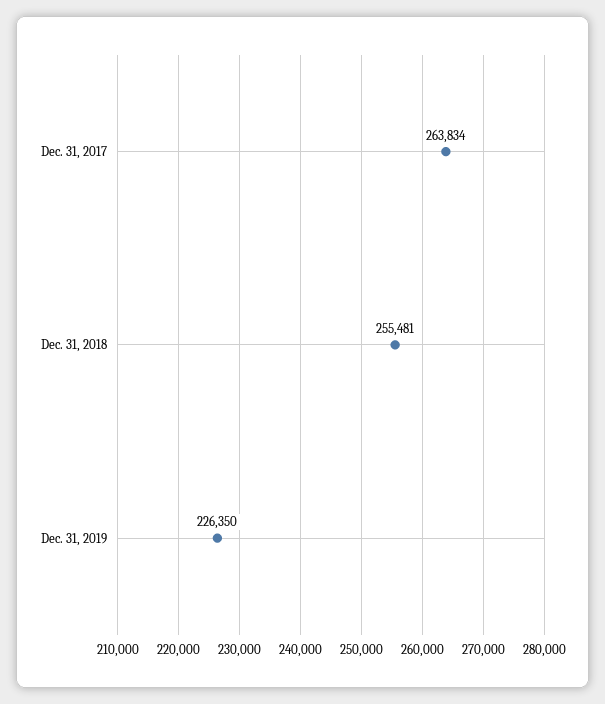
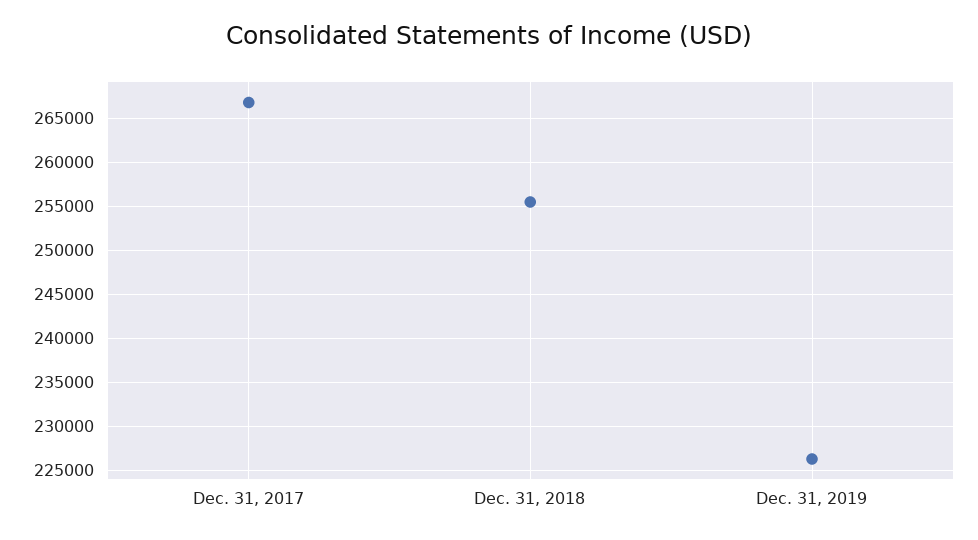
  {
-   "Dec. 31, 2017": 263834,
+   "Dec. 31, 2017": 267000,
    "Dec. 31, 2018": 255481,
    "Dec. 31, 2019": 226350
  }

